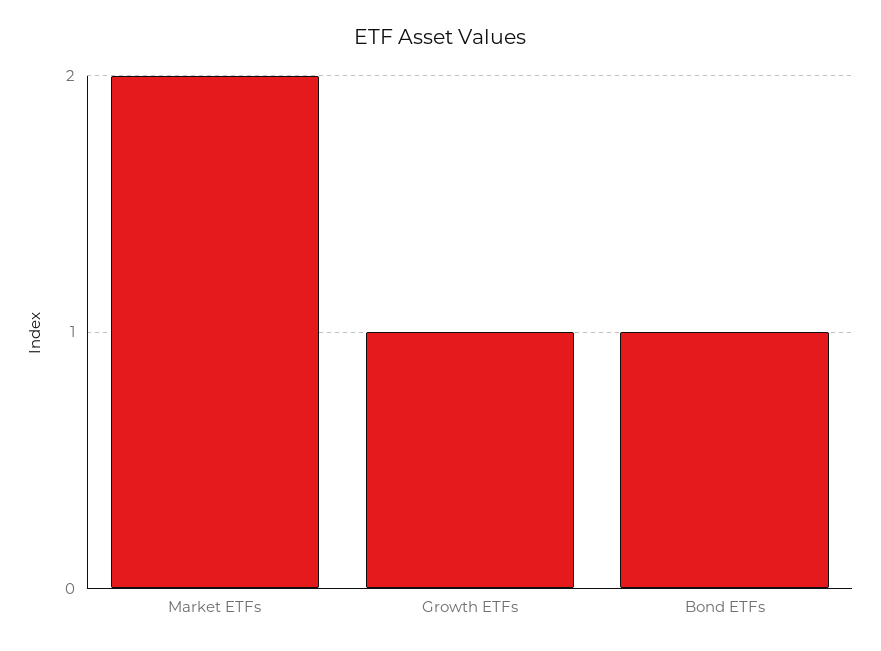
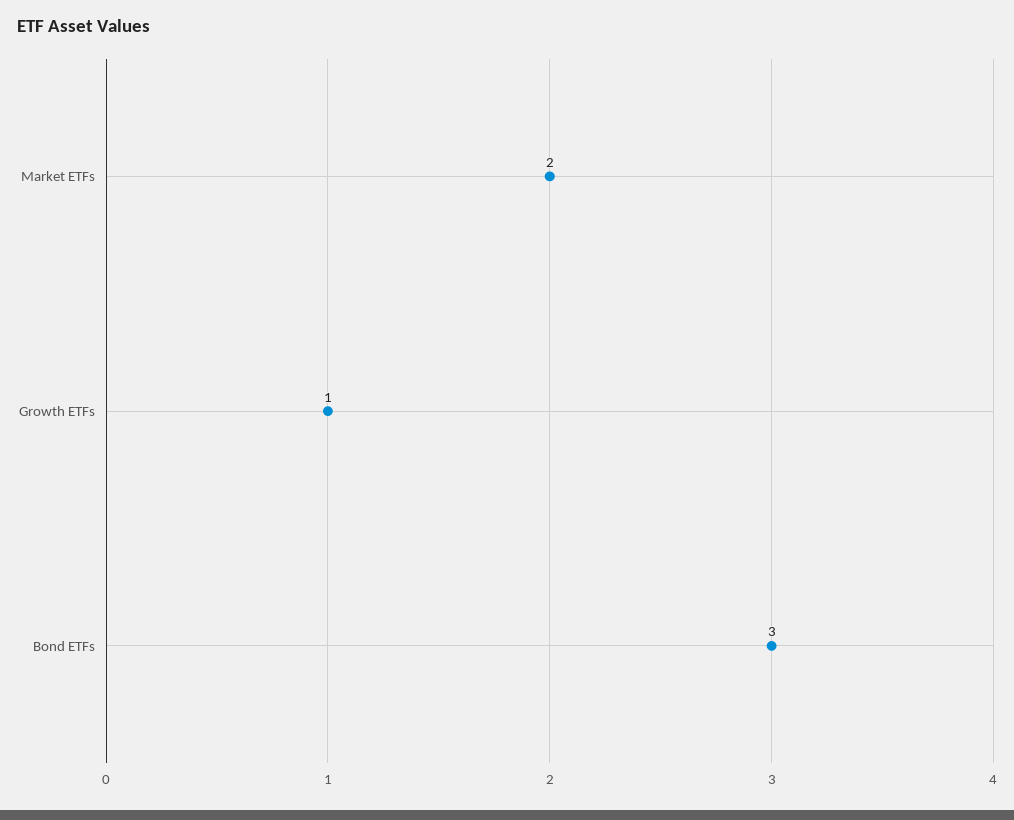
  {
    "Market ETFs": 2,
    "Growth ETFs": 1,
-   "Bond ETFs": 1
+   "Bond ETFs": 3
  }

